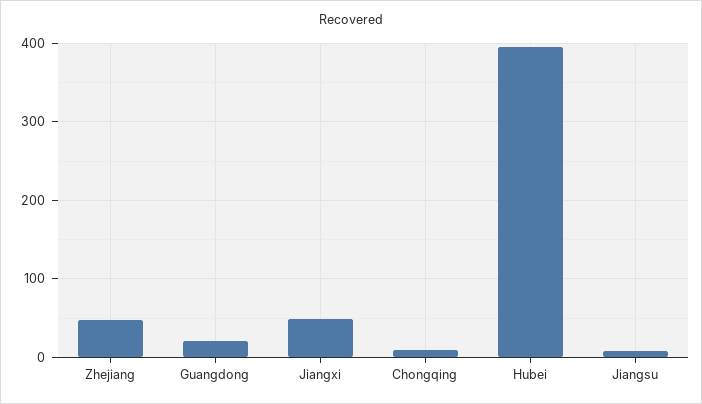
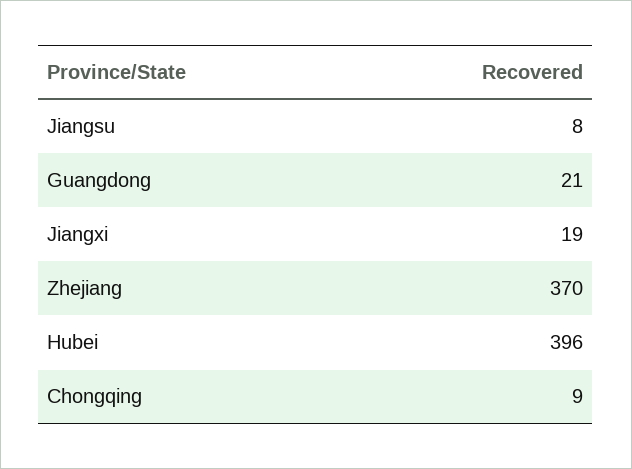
  {
-   "Zhejiang": 50,
+   "Zhejiang": 370,
    "Guangdong": 21,
-   "Jiangxi": 50,
+   "Jiangxi": 19,
    "Chongqing": 9,
    "Hubei": 396,
    "Jiangsu": 8
  }

